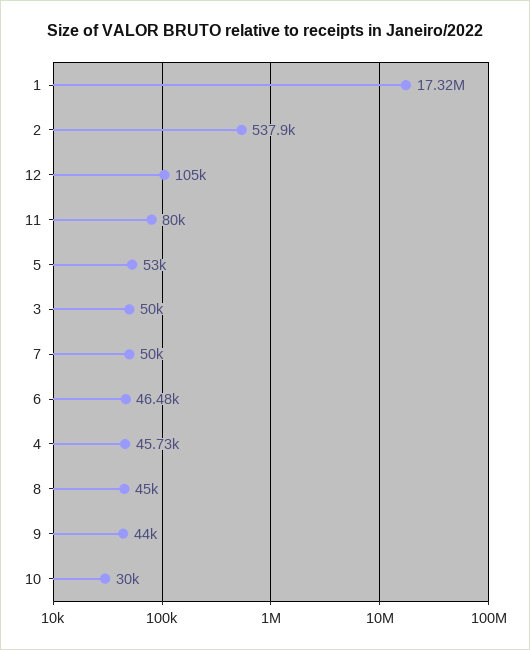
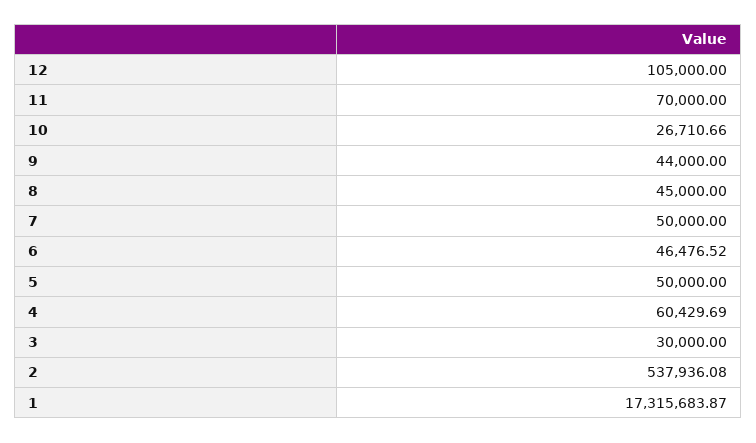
  {
    "1": 17315683.87,
    "2": 537936.08,
    "12": 105000,
-   "11": 80000,
+   "11": 70000,
-   "5": 53000,
+   "5": 50000,
-   "3": 50000,
+   "3": 30000,
    "7": 50000,
    "6": 46476.52,
-   "4": 45730,
+   "4": 60429.69,
    "8": 45000,
    "9": 44000,
-   "10": 30000
+   "10": 26710.66
  }

